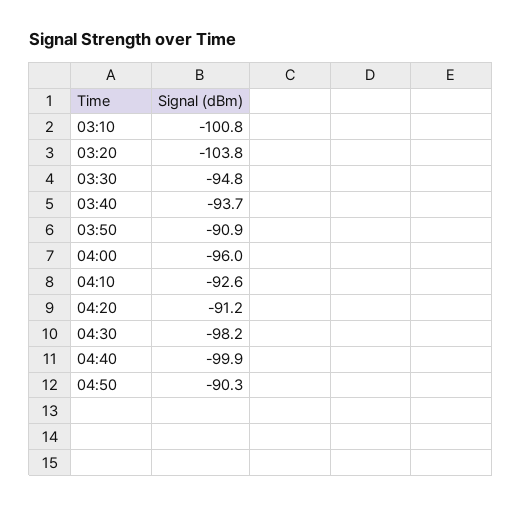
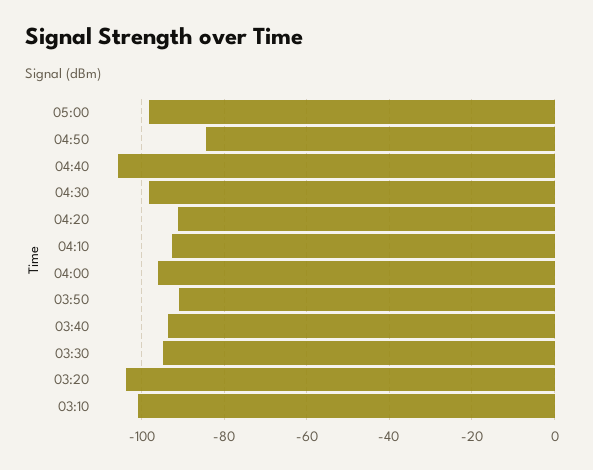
  {
    "03:10": -100.8,
    "03:20": -103.8,
    "03:30": -94.8,
    "03:40": -93.7,
    "03:50": -90.9,
    "04:00": -96,
    "04:10": -92.6,
    "04:20": -91.2,
    "04:30": -98.2,
-   "04:40": -99.9,
+   "04:40": -106,
-   "04:50": -90.3
+   "04:50": -84,
+   "05:00": -98
  }

